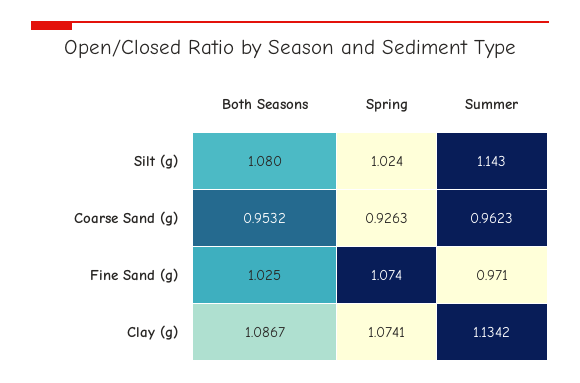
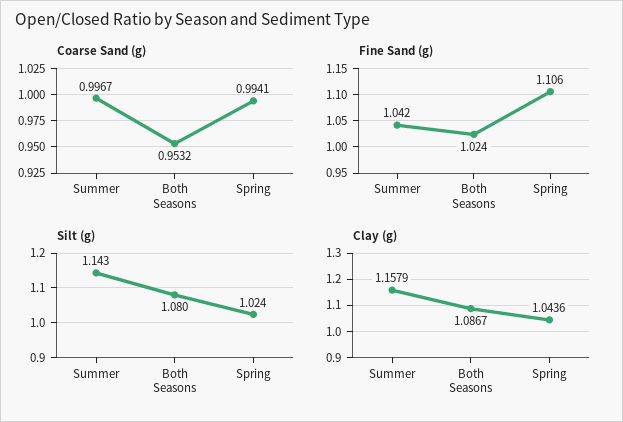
  {
    "Silt (g)": {
      "Both Seasons": 1.08,
      "Spring": 1.024,
      "Summer": 1.143
    },
    "Coarse Sand (g)": {
      "Both Seasons": 0.9532,
-     "Spring": 0.9263,
+     "Spring": 0.9941,
-     "Summer": 0.9623
+     "Summer": 0.9967
    },
    "Fine Sand (g)": {
-     "Both Seasons": 1.025,
+     "Both Seasons": 1.024,
-     "Spring": 1.074,
+     "Spring": 1.106,
-     "Summer": 0.971
+     "Summer": 1.042
    },
    "Clay (g)": {
      "Both Seasons": 1.0867,
-     "Spring": 1.0741,
+     "Spring": 1.0436,
-     "Summer": 1.1342
+     "Summer": 1.1579
    }
  }

